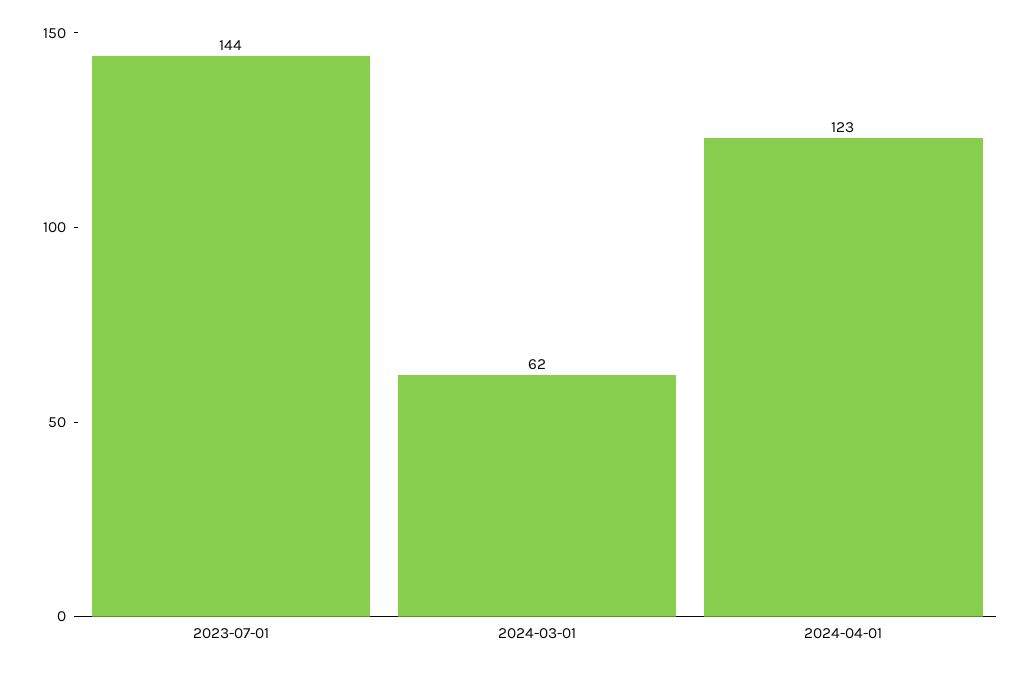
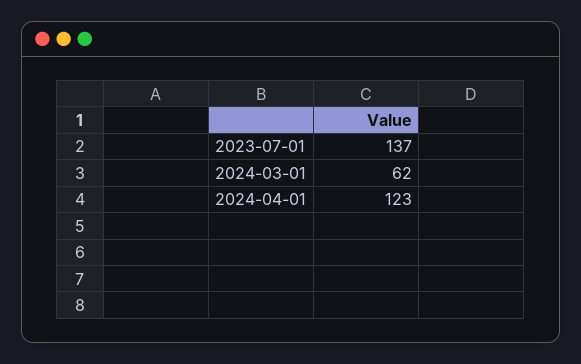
  {
-   "2023-07-01": 144,
+   "2023-07-01": 137,
    "2024-03-01": 62,
    "2024-04-01": 123
  }

